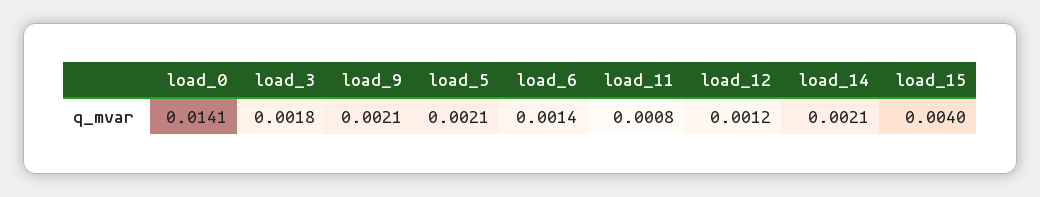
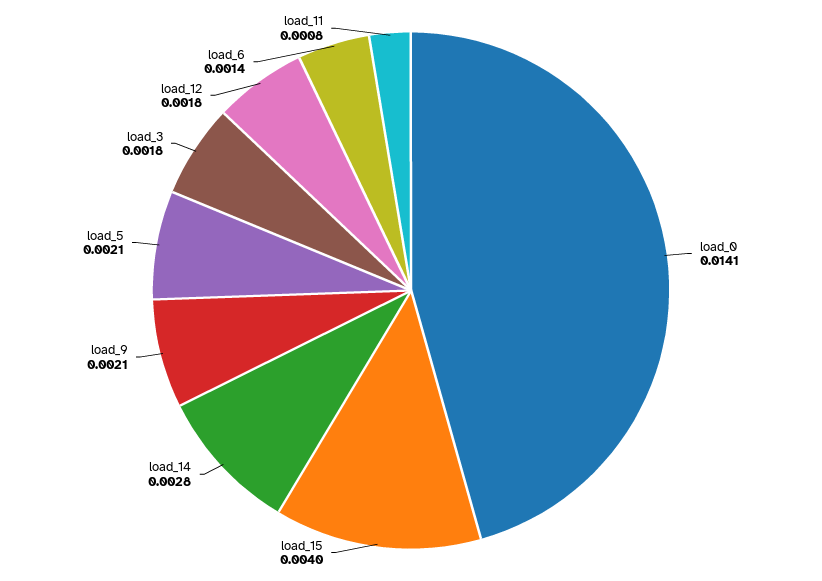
  {
    "load_0": 0.0141,
    "load_3": 0.0018,
    "load_9": 0.0021,
    "load_5": 0.0021,
    "load_6": 0.0014,
    "load_11": 0.0008,
-   "load_12": 0.0012,
+   "load_12": 0.0018,
-   "load_14": 0.0021,
+   "load_14": 0.0028,
    "load_15": 0.004
  }

